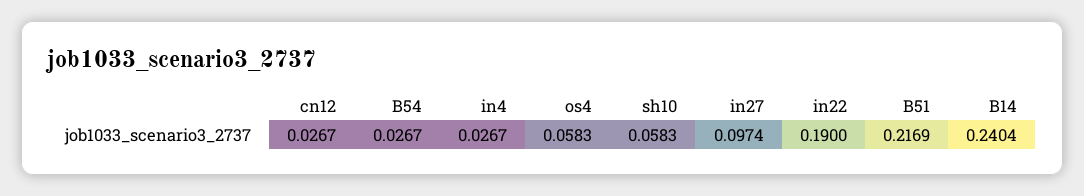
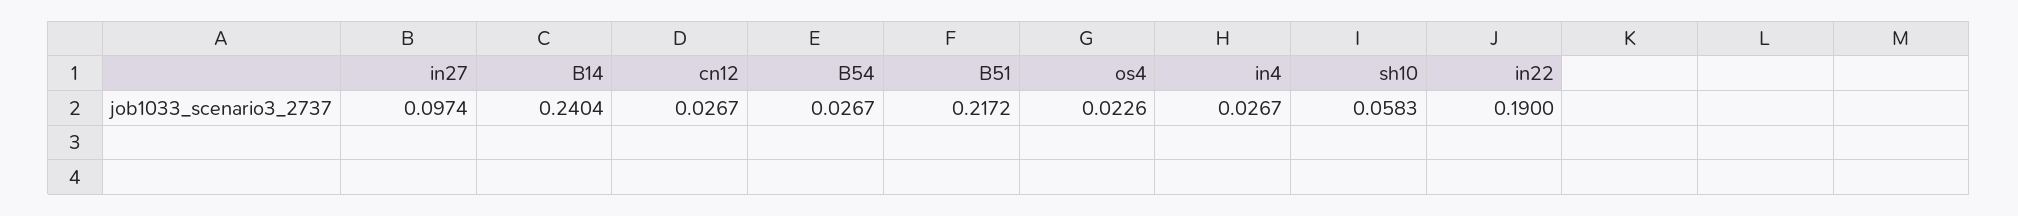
  {
    "cn12": 0.0267,
    "B54": 0.0267,
    "in4": 0.0267,
-   "os4": 0.0583,
+   "os4": 0.0226,
    "sh10": 0.0583,
    "in27": 0.0974,
    "in22": 0.19,
-   "B51": 0.2169,
+   "B51": 0.2172,
    "B14": 0.2404
  }

